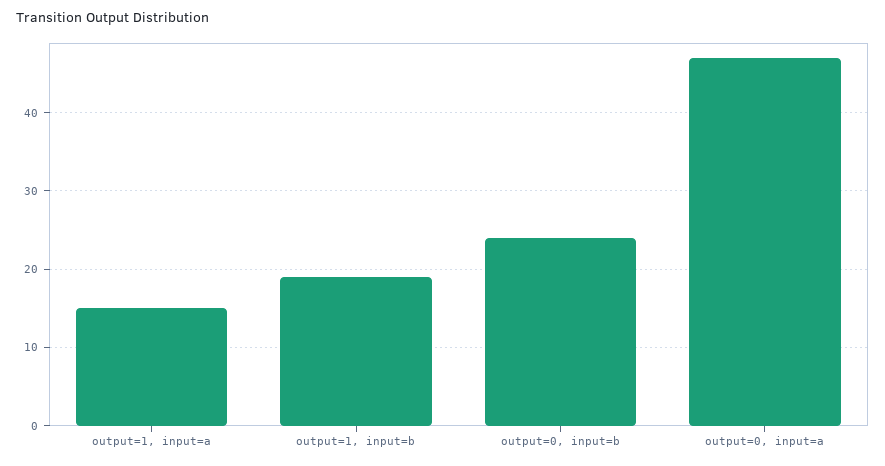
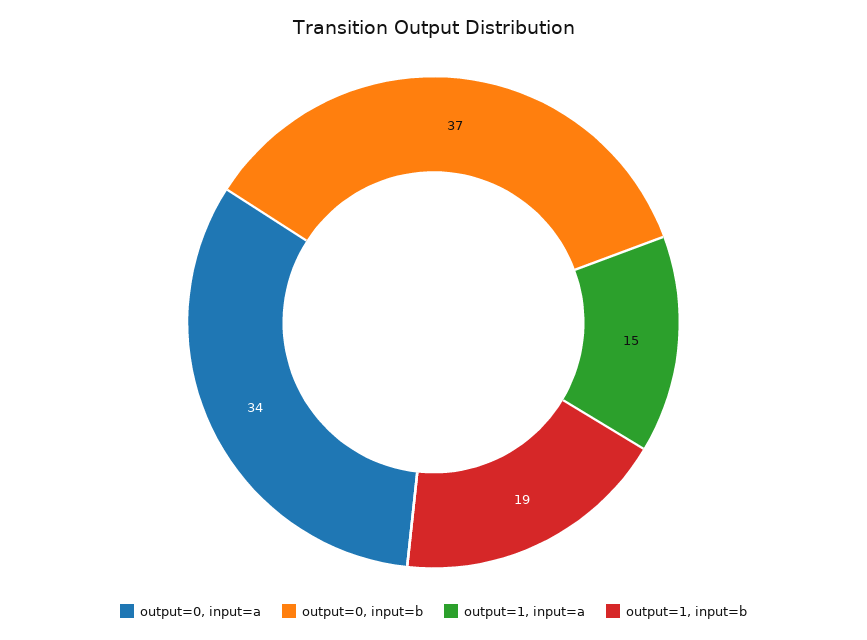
  {
    "output=1, input=a": 15,
    "output=1, input=b": 19,
-   "output=0, input=b": 24,
+   "output=0, input=b": 37,
-   "output=0, input=a": 47
+   "output=0, input=a": 34
  }

